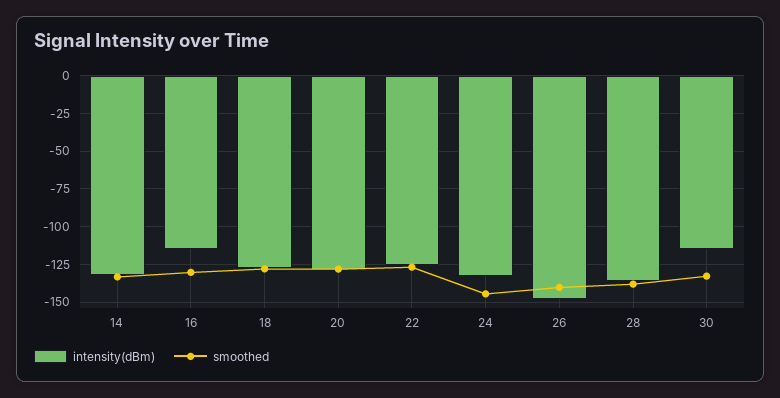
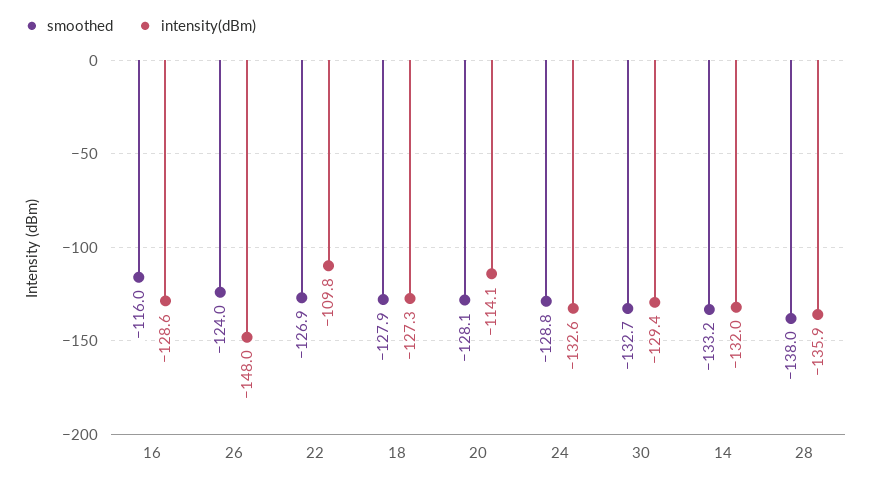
  {
    "intensity(dBm)": {
      "14": -132,
-     "16": -115,
+     "16": -128.6,
      "18": -127.3,
-     "20": -130,
+     "20": -114.1,
-     "22": -125,
+     "22": -109.8,
      "24": -132.6,
      "26": -148,
      "28": -135.9,
-     "30": -115
+     "30": -129.4
    },
    "smoothed": {
      "14": -133.2,
-     "16": -130,
+     "16": -116,
      "18": -127.9,
      "20": -128.1,
      "22": -126.9,
-     "24": -145,
+     "24": -128.8,
-     "26": -140,
+     "26": -124,
      "28": -138,
      "30": -132.7
    }
  }

